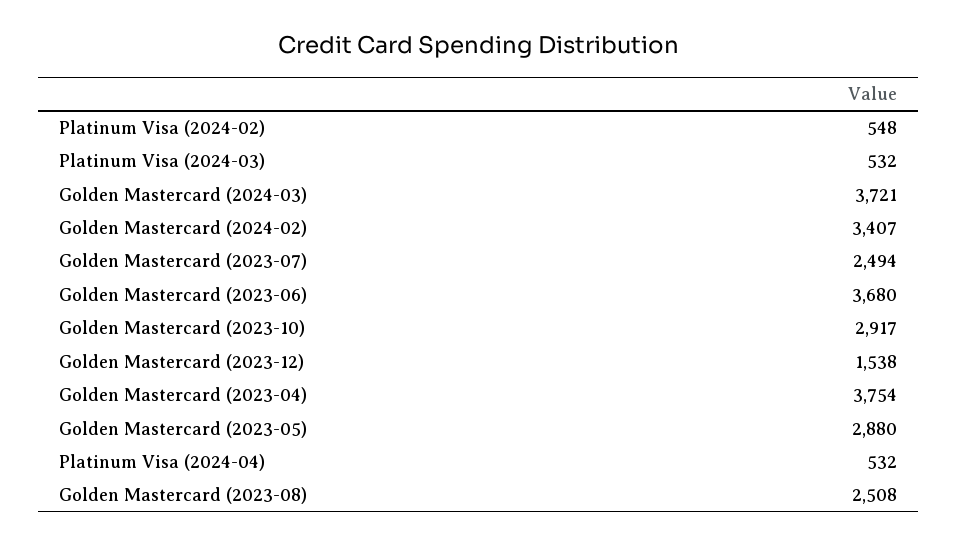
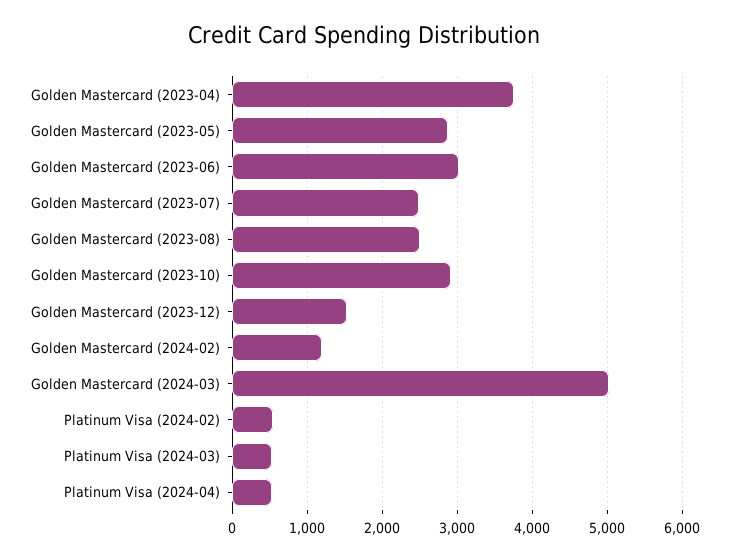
  {
    "Platinum Visa (2024-02)": 548,
    "Platinum Visa (2024-03)": 532,
-   "Golden Mastercard (2024-03)": 3721,
+   "Golden Mastercard (2024-03)": 5000,
-   "Golden Mastercard (2024-02)": 3407,
+   "Golden Mastercard (2024-02)": 1200,
    "Golden Mastercard (2023-07)": 2494,
-   "Golden Mastercard (2023-06)": 3680,
+   "Golden Mastercard (2023-06)": 3000,
    "Golden Mastercard (2023-10)": 2917,
    "Golden Mastercard (2023-12)": 1538,
    "Golden Mastercard (2023-04)": 3754,
    "Golden Mastercard (2023-05)": 2880,
    "Platinum Visa (2024-04)": 532,
    "Golden Mastercard (2023-08)": 2508
  }

